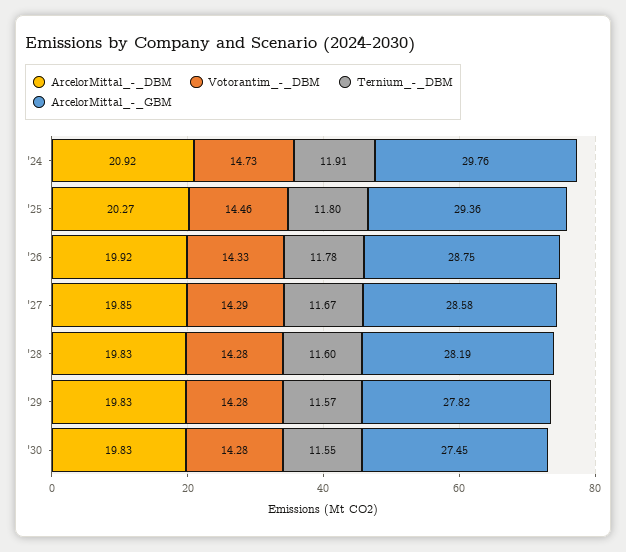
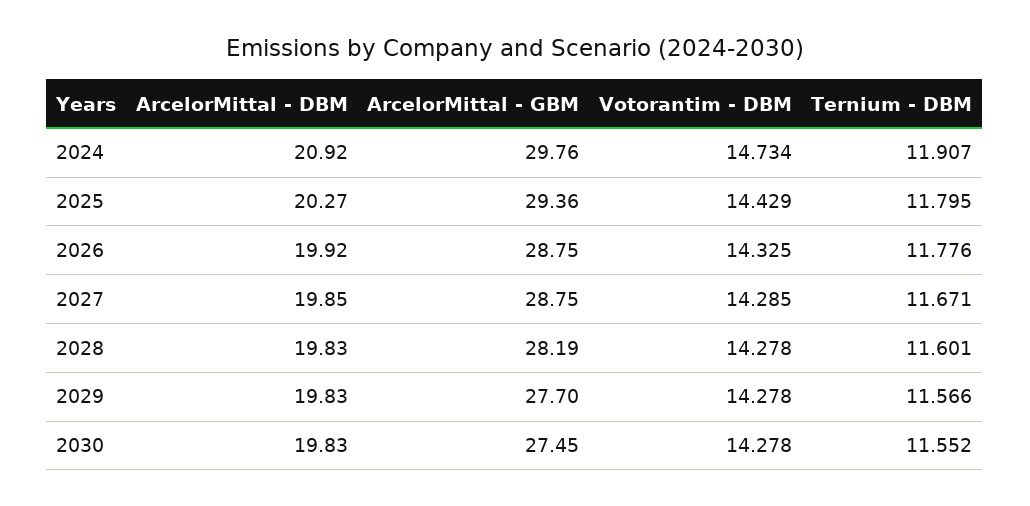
  {
    "ArcelorMittal_-_DBM": {
      "'24": 20.92,
      "'25": 20.27,
      "'26": 19.92,
      "'27": 19.85,
      "'28": 19.83,
      "'29": 19.83,
      "'30": 19.83
    },
    "Votorantim_-_DBM": {
      "'24": 14.734,
-     "'25": 14.46,
+     "'25": 14.429,
      "'26": 14.325,
      "'27": 14.285,
      "'28": 14.278,
      "'29": 14.278,
      "'30": 14.278
    },
    "Ternium_-_DBM": {
      "'24": 11.907,
      "'25": 11.795,
      "'26": 11.776,
      "'27": 11.671,
      "'28": 11.601,
      "'29": 11.566,
      "'30": 11.552
    },
    "ArcelorMittal_-_GBM": {
      "'24": 29.76,
      "'25": 29.36,
      "'26": 28.75,
-     "'27": 28.58,
+     "'27": 28.75,
      "'28": 28.19,
-     "'29": 27.82,
+     "'29": 27.7,
      "'30": 27.45
    }
  }

